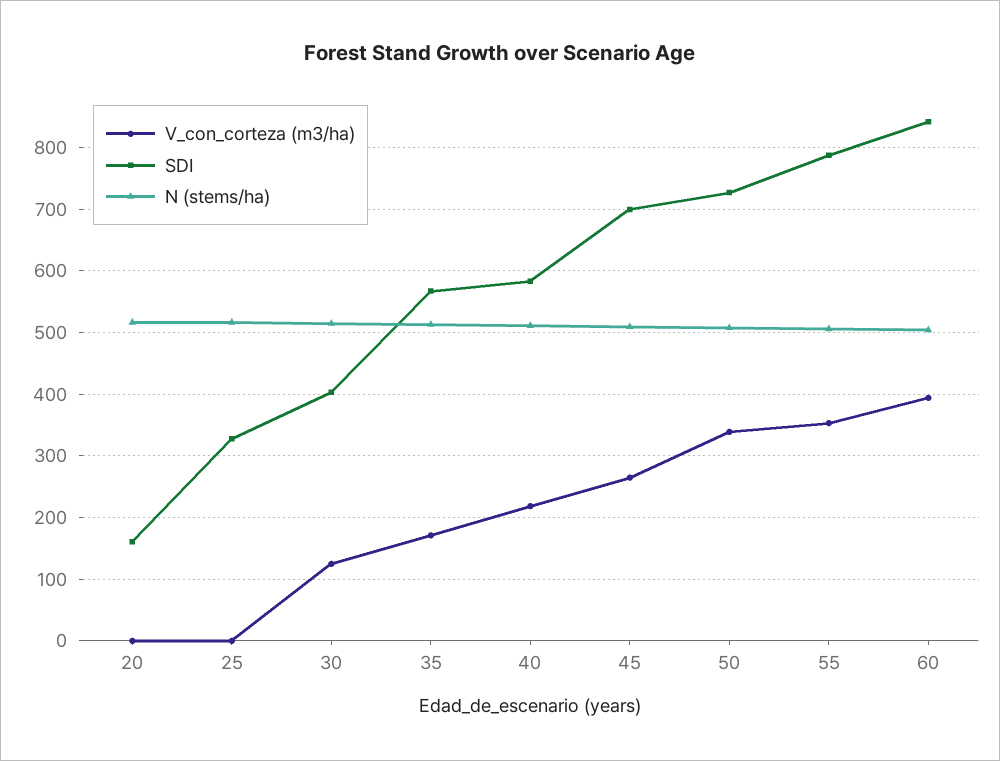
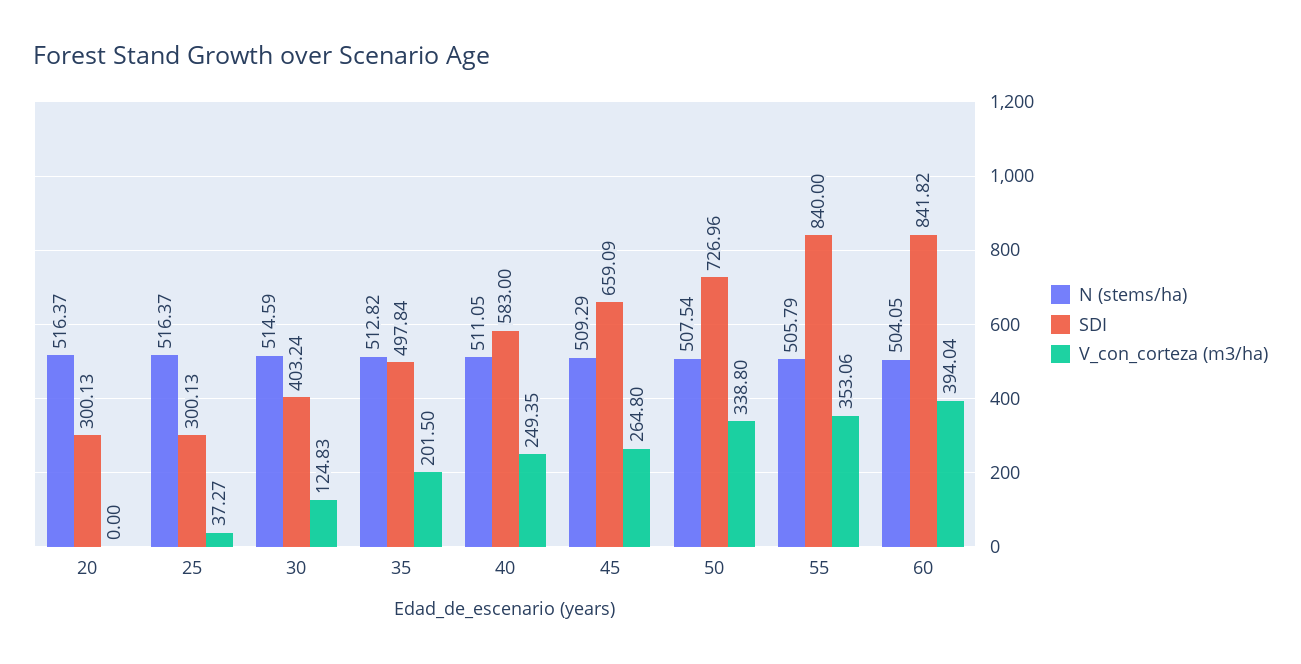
  {
    "V_con_corteza (m3/ha)": {
      "20": 0,
-     "25": 0,
+     "25": 37.27,
      "30": 124.83,
-     "35": 170,
+     "35": 201.5,
-     "40": 220,
+     "40": 249.35,
      "45": 264.8,
      "50": 338.8,
      "55": 353.06,
      "60": 394.04
    },
    "SDI": {
-     "20": 160,
+     "20": 300.13,
-     "25": 330,
+     "25": 300.13,
      "30": 403.24,
-     "35": 570,
+     "35": 497.84,
      "40": 583,
-     "45": 700,
+     "45": 659.09,
      "50": 726.96,
-     "55": 790,
+     "55": 840,
      "60": 841.82
    },
    "N (stems/ha)": {
      "20": 516.37,
      "25": 516.37,
      "30": 514.59,
      "35": 512.82,
      "40": 511.05,
      "45": 509.29,
      "50": 507.54,
      "55": 505.79,
      "60": 504.05
    }
  }

